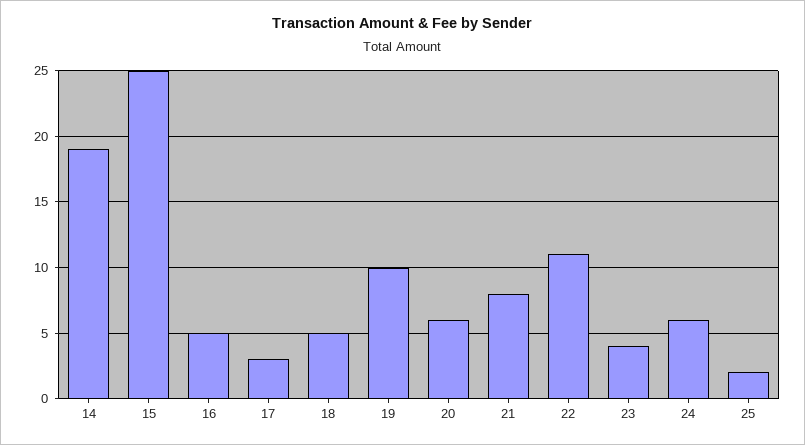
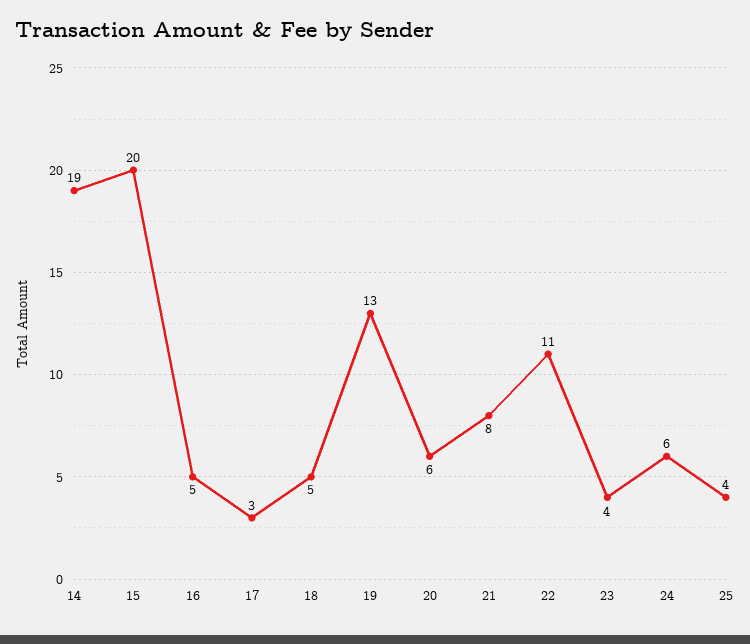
  {
    "14": 19,
-   "15": 25,
+   "15": 20,
    "16": 5,
    "17": 3,
    "18": 5,
-   "19": 10,
+   "19": 13,
    "20": 6,
    "21": 8,
    "22": 11,
    "23": 4,
    "24": 6,
-   "25": 2
+   "25": 4
  }

